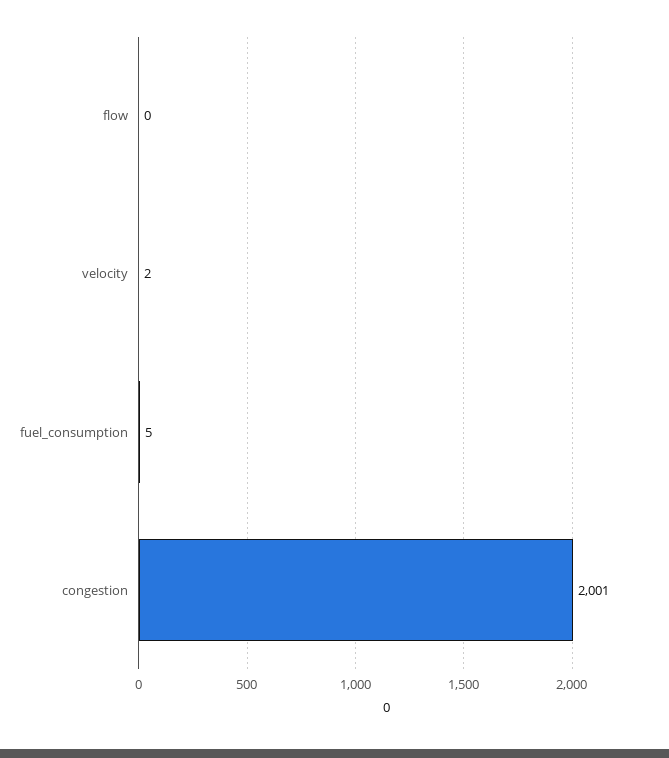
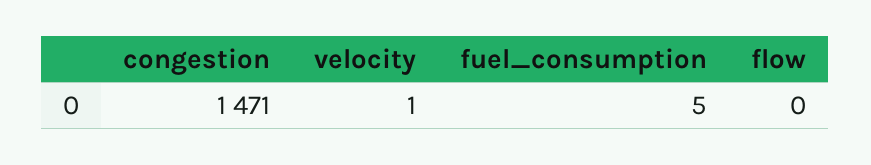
  {
    "flow": 0,
-   "velocity": 2,
+   "velocity": 1,
    "fuel_consumption": 5,
-   "congestion": 2001
+   "congestion": 1471
  }

